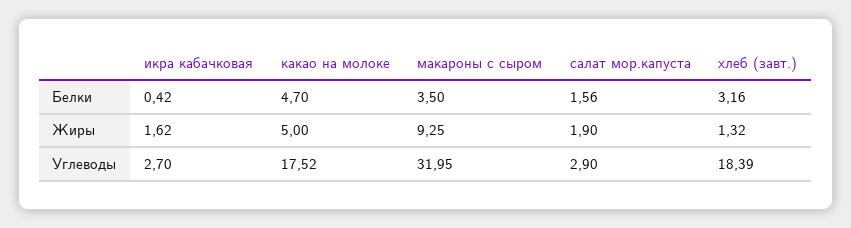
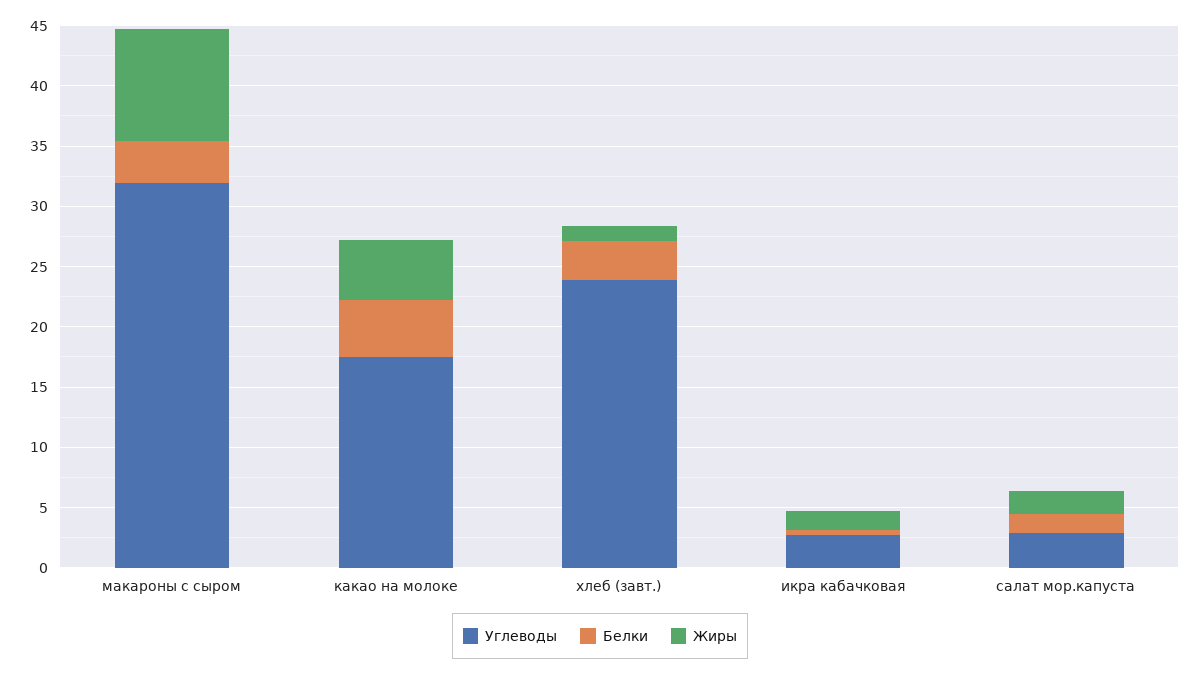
  {
    "Белки": {
      "икра кабачковая": 0.42,
      "какао на молоке": 4.7,
      "макароны с сыром": 3.5,
      "салат мор.капуста": 1.56,
      "хлеб (завт.)": 3.16
    },
    "Жиры": {
      "икра кабачковая": 1.62,
      "какао на молоке": 5,
      "макароны с сыром": 9.25,
      "салат мор.капуста": 1.9,
      "хлеб (завт.)": 1.32
    },
    "Углеводы": {
      "икра кабачковая": 2.7,
      "какао на молоке": 17.52,
      "макароны с сыром": 31.95,
      "салат мор.капуста": 2.9,
-     "хлеб (завт.)": 18.39
+     "хлеб (завт.)": 24
    }
  }

